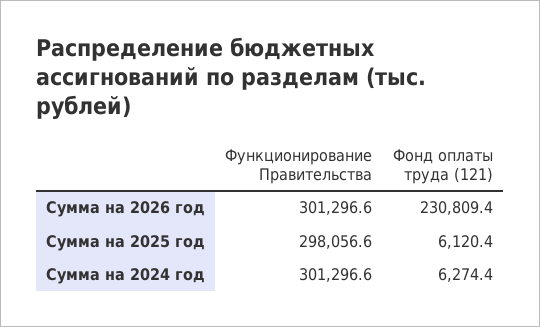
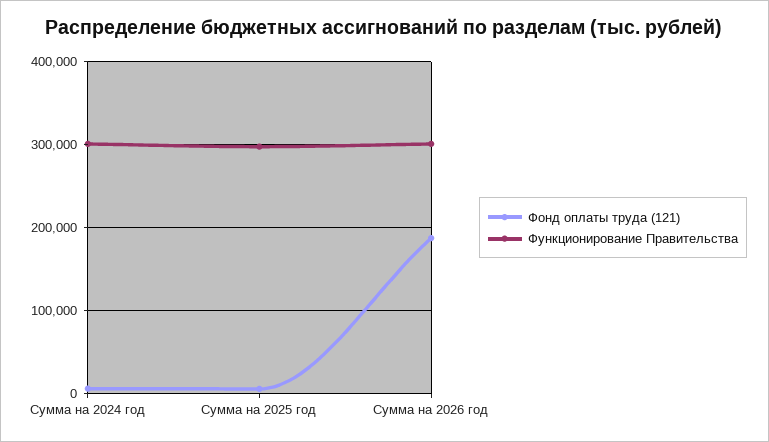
  {
    "Функционирование Правительства": {
      "Сумма на 2026 год": 301296.6,
      "Сумма на 2025 год": 298056.6,
      "Сумма на 2024 год": 301296.6
    },
    "Фонд оплаты труда (121)": {
-     "Сумма на 2026 год": 230809.4,
+     "Сумма на 2026 год": 190000,
      "Сумма на 2025 год": 6120.4,
      "Сумма на 2024 год": 6274.4
    }
  }

